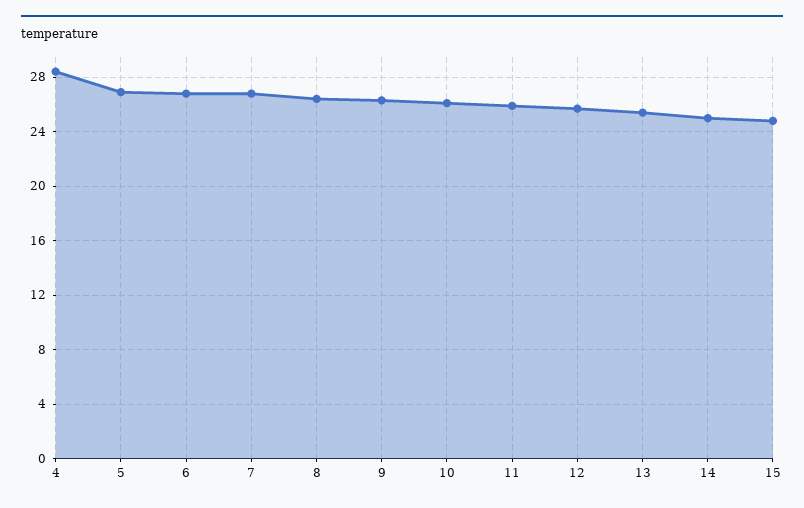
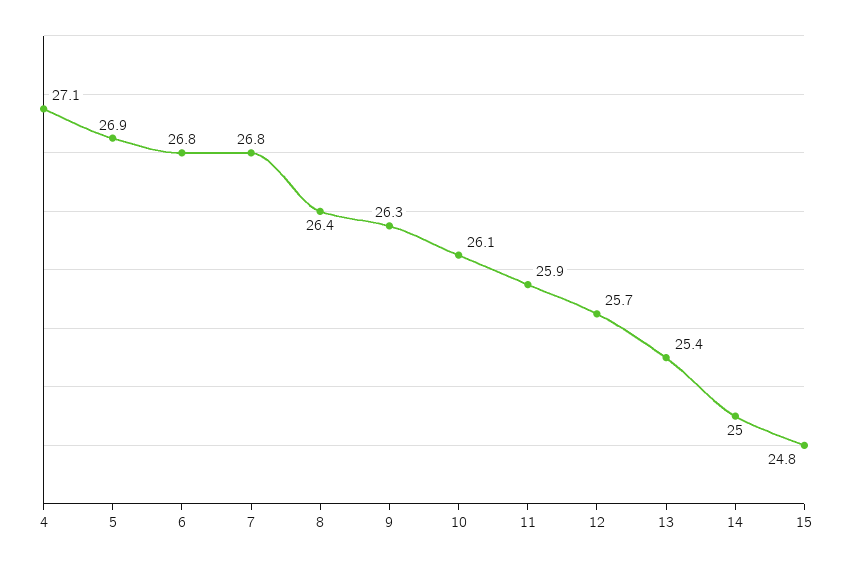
  {
-   "4": 28.5,
+   "4": 27.1,
    "5": 26.9,
    "6": 26.8,
    "7": 26.8,
    "8": 26.4,
    "9": 26.3,
    "10": 26.1,
    "11": 25.9,
    "12": 25.7,
    "13": 25.4,
    "14": 25,
    "15": 24.8
  }

